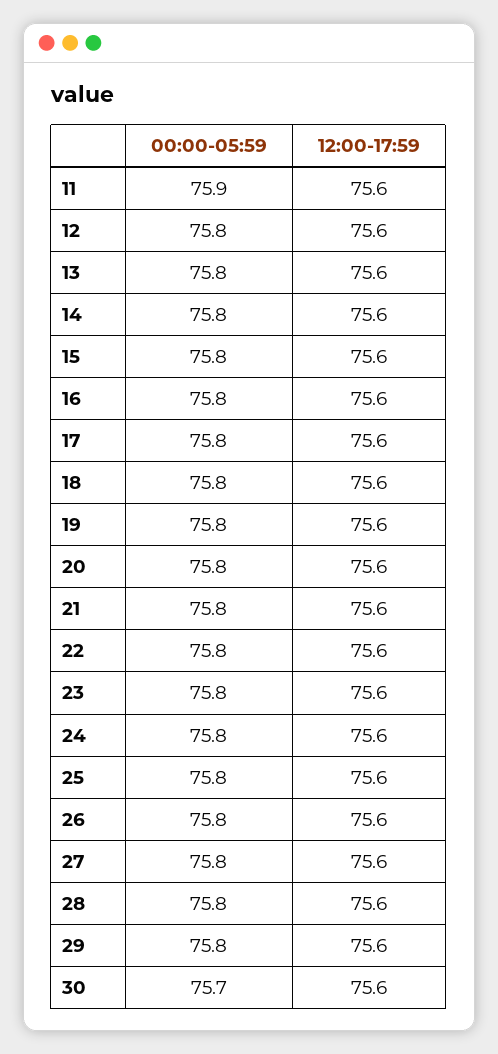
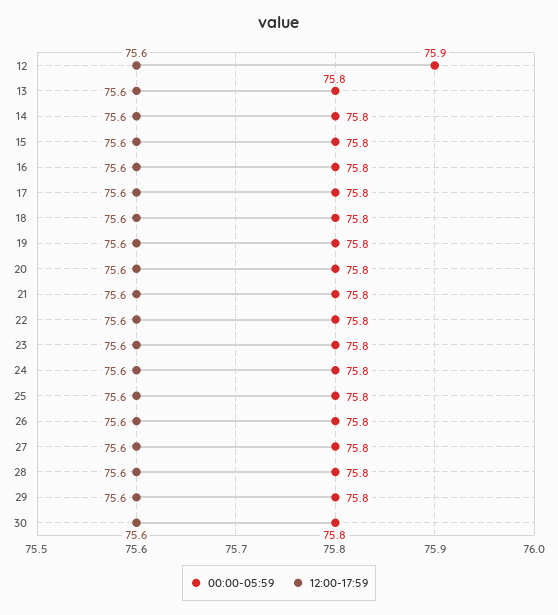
  {
    "00:00-05:59": {
-     "11": 75.9,
-     "12": 75.8,
+     "12": 75.9,
      "13": 75.8,
      "14": 75.8,
      "15": 75.8,
      "16": 75.8,
      "17": 75.8,
      "18": 75.8,
      "19": 75.8,
      "20": 75.8,
      "21": 75.8,
      "22": 75.8,
      "23": 75.8,
      "24": 75.8,
      "25": 75.8,
      "26": 75.8,
      "27": 75.8,
      "28": 75.8,
      "29": 75.8,
-     "30": 75.7
+     "30": 75.8
    },
    "12:00-17:59": {
-     "11": 75.6,
      "12": 75.6,
      "13": 75.6,
      "14": 75.6,
      "15": 75.6,
      "16": 75.6,
      "17": 75.6,
      "18": 75.6,
      "19": 75.6,
      "20": 75.6,
      "21": 75.6,
      "22": 75.6,
      "23": 75.6,
      "24": 75.6,
      "25": 75.6,
      "26": 75.6,
      "27": 75.6,
      "28": 75.6,
      "29": 75.6,
      "30": 75.6
    }
  }

